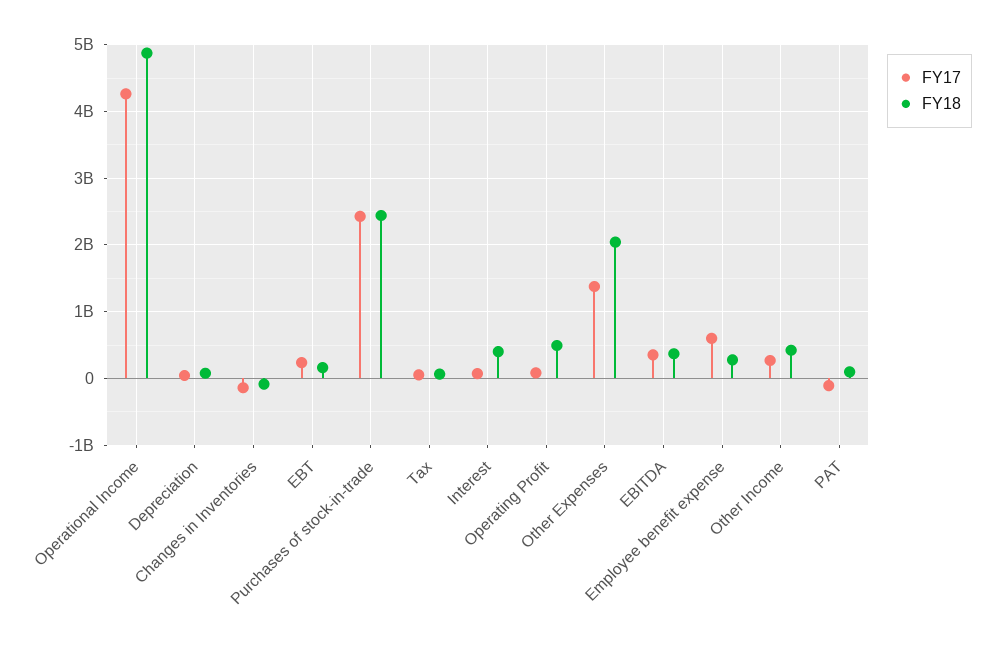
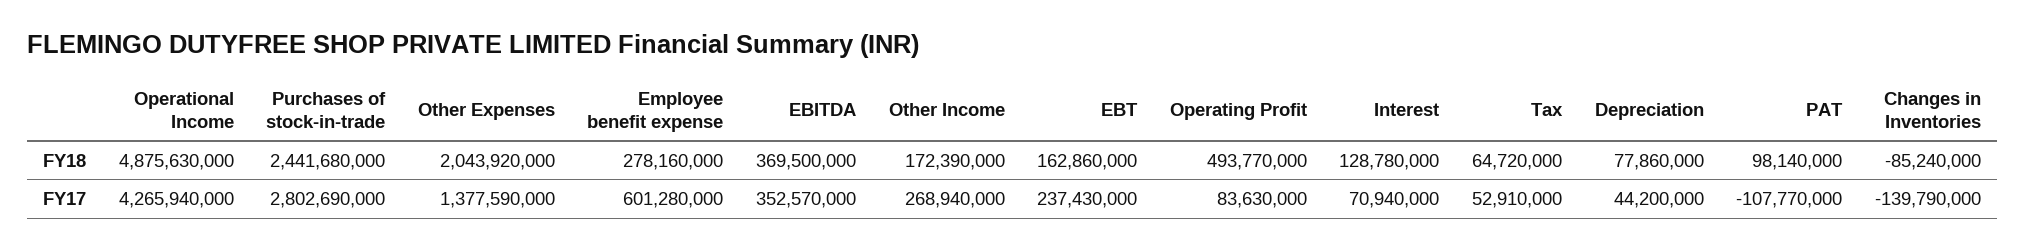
  {
    "FY17": {
      "Operational Income": 4265940000,
      "Depreciation": 44200000,
      "Changes in Inventories": -139790000,
      "EBT": 237430000,
-     "Purchases of stock-in-trade": 2400000000,
+     "Purchases of stock-in-trade": 2802690000,
      "Tax": 52910000,
      "Interest": 70940000,
      "Operating Profit": 83630000,
      "Other Expenses": 1377590000,
      "EBITDA": 352570000,
      "Employee benefit expense": 601280000,
      "Other Income": 268940000,
      "PAT": -107770000
    },
    "FY18": {
      "Operational Income": 4875630000,
      "Depreciation": 77860000,
      "Changes in Inventories": -85240000,
      "EBT": 162860000,
      "Purchases of stock-in-trade": 2441680000,
      "Tax": 64720000,
-     "Interest": 400000000,
+     "Interest": 128780000,
      "Operating Profit": 493770000,
      "Other Expenses": 2043920000,
      "EBITDA": 369500000,
      "Employee benefit expense": 278160000,
-     "Other Income": 400000000,
+     "Other Income": 172390000,
      "PAT": 98140000
    }
  }

